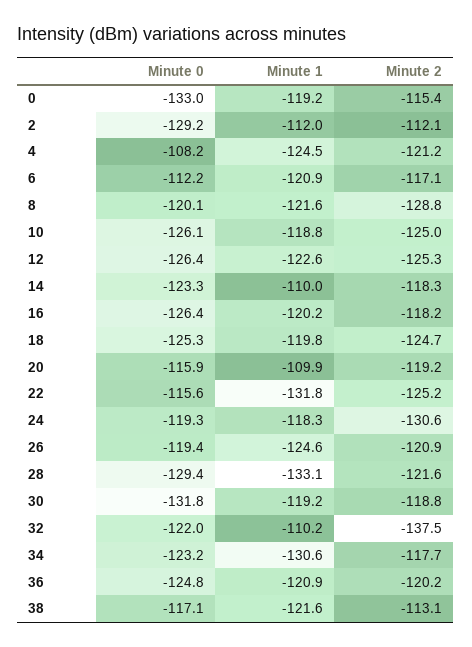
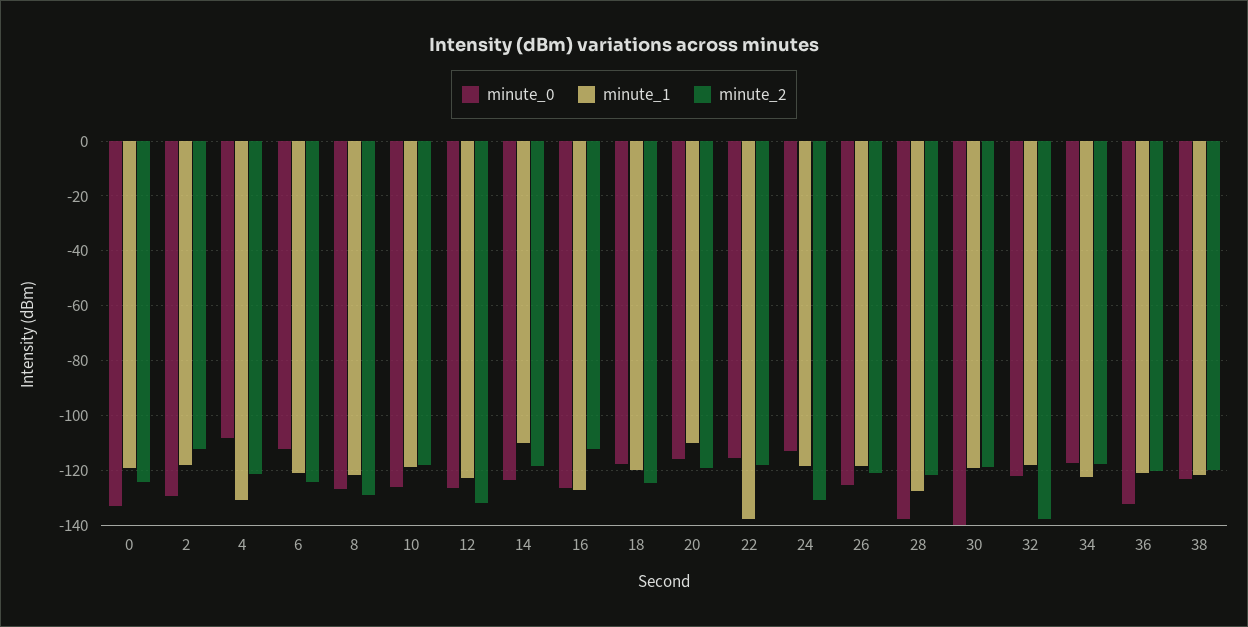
  {
    "Minute 0": {
      "0": -133,
      "2": -129.2,
      "4": -108.2,
      "6": -112.2,
-     "8": -120.1,
+     "8": -127.5,
      "10": -126.1,
      "12": -126.4,
      "14": -123.3,
      "16": -126.4,
-     "18": -125.3,
+     "18": -117.5,
      "20": -115.9,
      "22": -115.6,
-     "24": -119.3,
+     "24": -112.5,
-     "26": -119.4,
+     "26": -125,
-     "28": -129.4,
+     "28": -137.5,
-     "30": -131.8,
+     "30": -140,
      "32": -122,
-     "34": -123.2,
+     "34": -117.5,
-     "36": -124.8,
+     "36": -132.5,
-     "38": -117.1
+     "38": -122.5
    },
    "Minute 1": {
      "0": -119.2,
-     "2": -112,
+     "2": -117.5,
-     "4": -124.5,
+     "4": -130,
      "6": -120.9,
      "8": -121.6,
      "10": -118.8,
      "12": -122.6,
      "14": -110,
-     "16": -120.2,
+     "16": -127.5,
      "18": -119.8,
      "20": -109.9,
-     "22": -131.8,
+     "22": -137.5,
      "24": -118.3,
-     "26": -124.6,
+     "26": -117.5,
-     "28": -133.1,
+     "28": -127.5,
      "30": -119.2,
-     "32": -110.2,
+     "32": -117.5,
-     "34": -130.6,
+     "34": -122.5,
      "36": -120.9,
      "38": -121.6
    },
    "Minute 2": {
-     "0": -115.4,
+     "0": -125,
      "2": -112.1,
      "4": -121.2,
-     "6": -117.1,
+     "6": -125,
      "8": -128.8,
-     "10": -125,
+     "10": -117.5,
-     "12": -125.3,
+     "12": -132.5,
      "14": -118.3,
-     "16": -118.2,
+     "16": -112.5,
      "18": -124.7,
      "20": -119.2,
-     "22": -125.2,
+     "22": -117.5,
      "24": -130.6,
      "26": -120.9,
      "28": -121.6,
      "30": -118.8,
      "32": -137.5,
      "34": -117.7,
      "36": -120.2,
-     "38": -113.1
+     "38": -120
    }
  }

